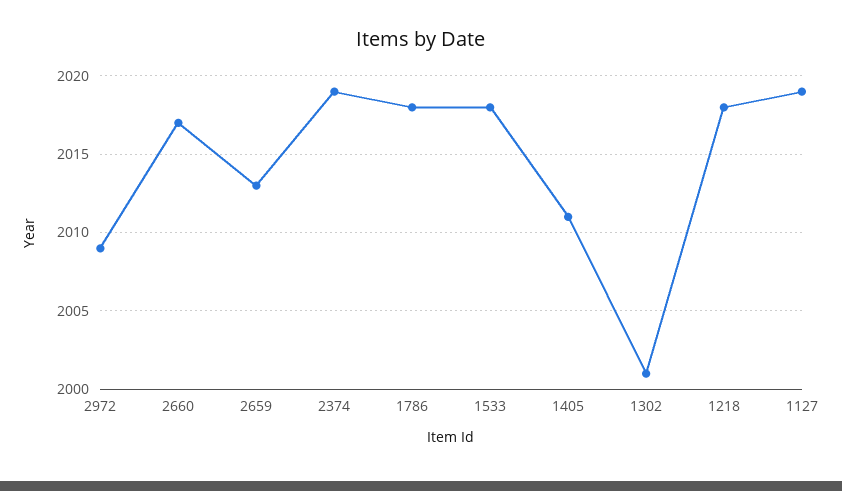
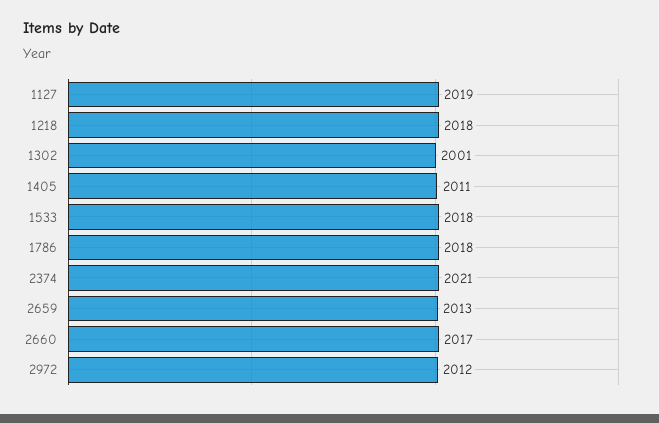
  {
-   "2972": 2009,
+   "2972": 2012,
    "2660": 2017,
    "2659": 2013,
-   "2374": 2019,
+   "2374": 2021,
    "1786": 2018,
    "1533": 2018,
    "1405": 2011,
    "1302": 2001,
    "1218": 2018,
    "1127": 2019
  }

